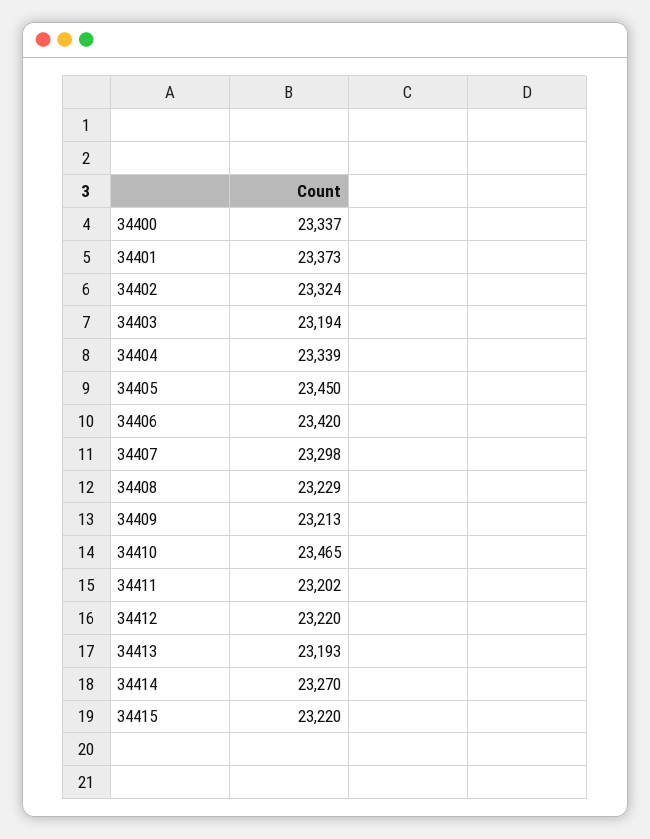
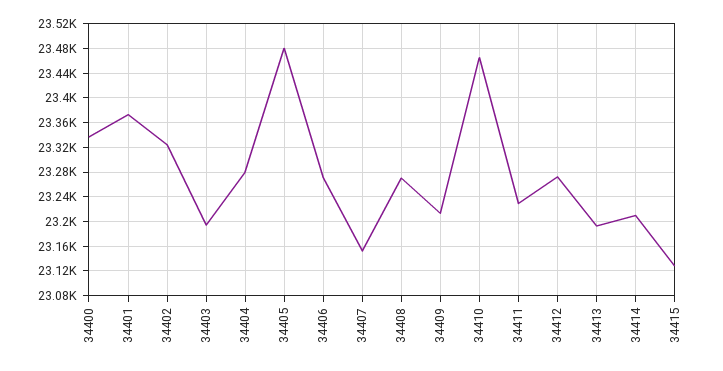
  {
    "34400": 23337,
    "34401": 23373,
    "34402": 23324,
    "34403": 23194,
-   "34404": 23339,
+   "34404": 23280,
-   "34405": 23450,
+   "34405": 23480,
-   "34406": 23420,
+   "34406": 23270,
-   "34407": 23298,
+   "34407": 23150,
-   "34408": 23229,
+   "34408": 23270,
    "34409": 23213,
    "34410": 23465,
-   "34411": 23202,
+   "34411": 23230,
-   "34412": 23220,
+   "34412": 23270,
    "34413": 23193,
-   "34414": 23270,
+   "34414": 23210,
-   "34415": 23220
+   "34415": 23130
  }

